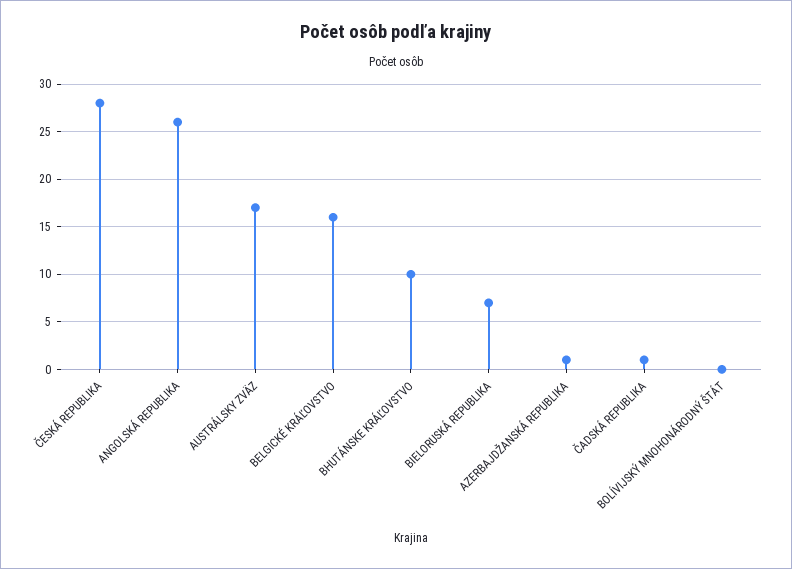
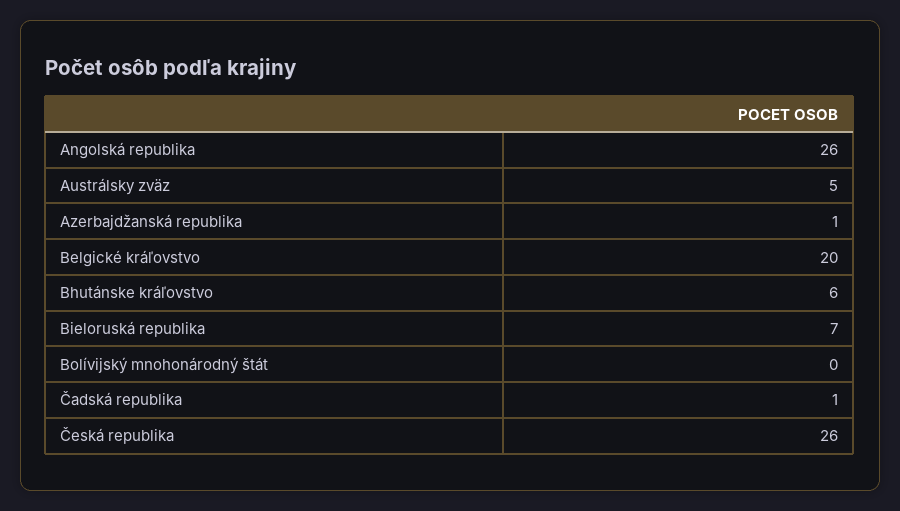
  {
-   "ČESKÁ REPUBLIKA": 28,
+   "ČESKÁ REPUBLIKA": 26,
    "ANGOLSKÁ REPUBLIKA": 26,
-   "AUSTRÁLSKY ZVÄZ": 17,
+   "AUSTRÁLSKY ZVÄZ": 5,
-   "BELGICKÉ KRÁĽOVSTVO": 16,
+   "BELGICKÉ KRÁĽOVSTVO": 20,
-   "BHUTÁNSKE KRÁĽOVSTVO": 10,
+   "BHUTÁNSKE KRÁĽOVSTVO": 6,
    "BIELORUSKÁ REPUBLIKA": 7,
    "AZERBAJDŽANSKÁ REPUBLIKA": 1,
    "ČADSKÁ REPUBLIKA": 1,
    "BOLÍVIJSKÝ MNOHONÁRODNÝ ŠTÁT": 0
  }

